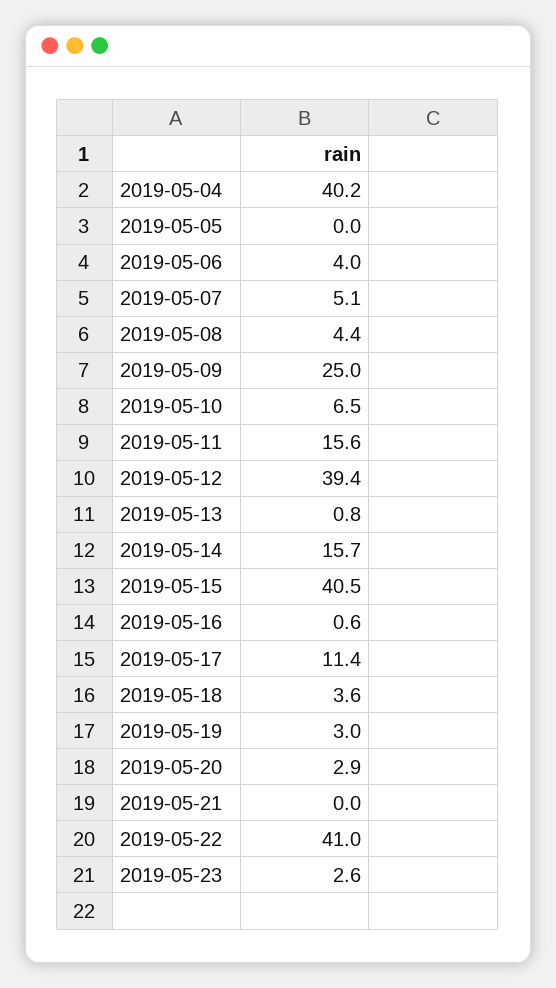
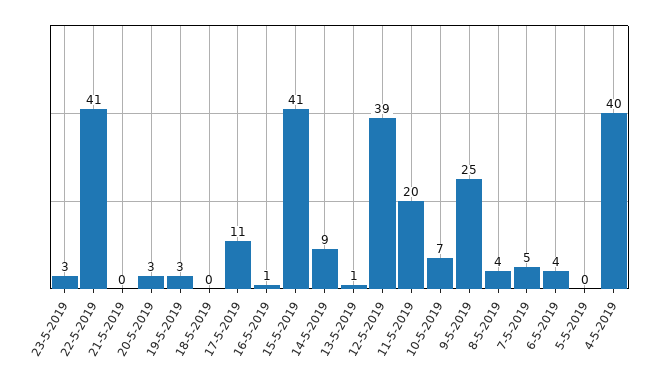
  {
    "2019-05-04": 40.2,
    "2019-05-05": 0,
    "2019-05-06": 4,
    "2019-05-07": 5.1,
    "2019-05-08": 4.4,
    "2019-05-09": 25,
    "2019-05-10": 6.5,
-   "2019-05-11": 15.6,
+   "2019-05-11": 20,
    "2019-05-12": 39.4,
    "2019-05-13": 0.8,
-   "2019-05-14": 15.7,
+   "2019-05-14": 9,
    "2019-05-15": 40.5,
    "2019-05-16": 0.6,
    "2019-05-17": 11.4,
-   "2019-05-18": 3.6,
+   "2019-05-18": 0,
    "2019-05-19": 3,
    "2019-05-20": 2.9,
    "2019-05-21": 0,
    "2019-05-22": 41,
    "2019-05-23": 2.6
  }

